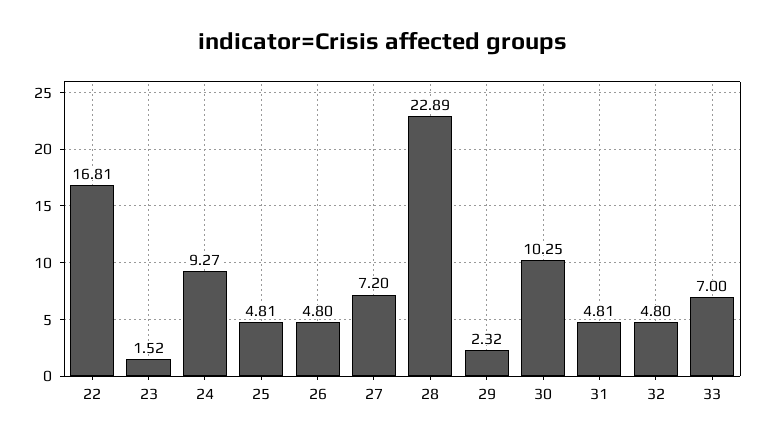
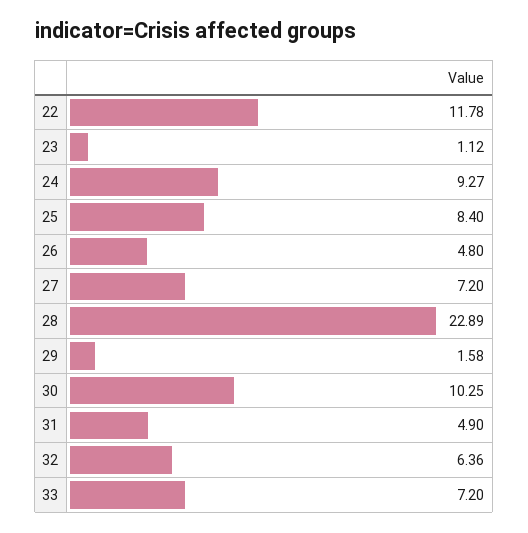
  {
-   "22": 16.81,
+   "22": 11.78,
-   "23": 1.52,
+   "23": 1.12,
    "24": 9.27,
-   "25": 4.81,
+   "25": 8.4,
    "26": 4.8,
    "27": 7.2,
    "28": 22.89,
-   "29": 2.32,
+   "29": 1.58,
    "30": 10.25,
-   "31": 4.81,
+   "31": 4.9,
-   "32": 4.8,
+   "32": 6.36,
-   "33": 7
+   "33": 7.2
  }

